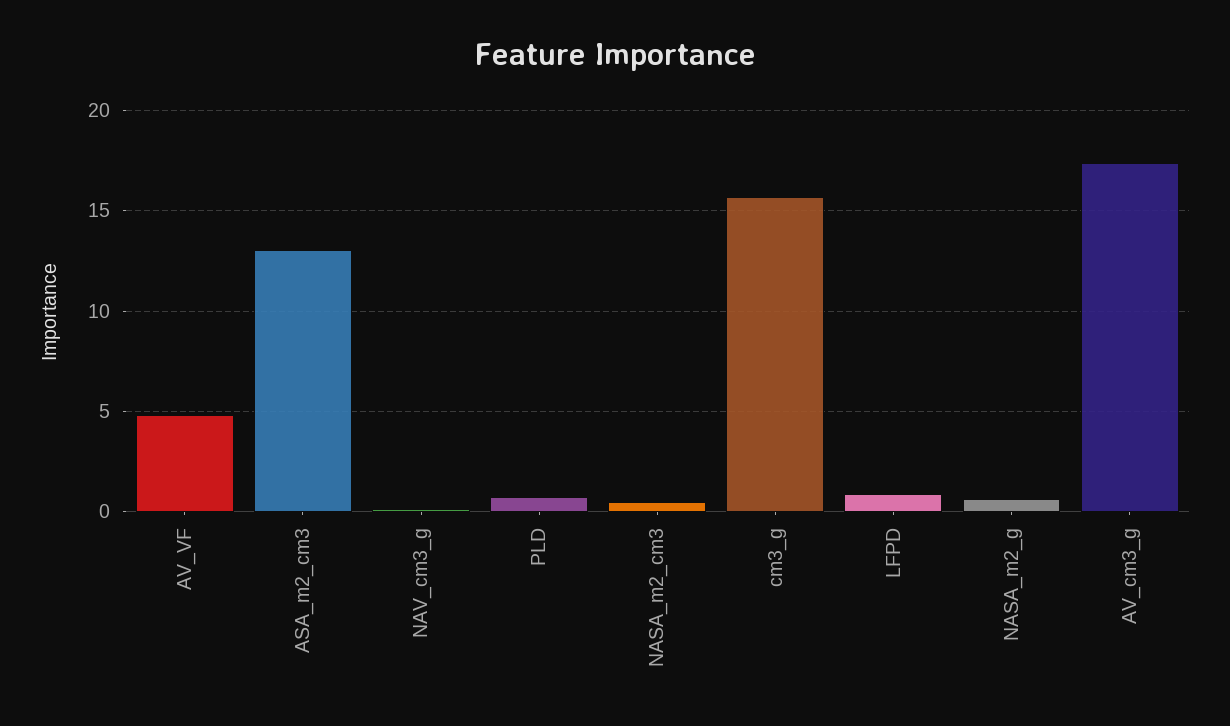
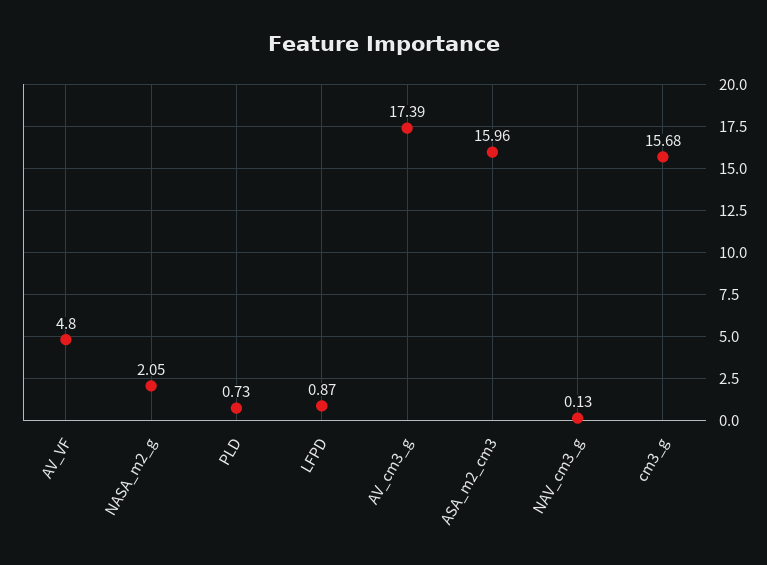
  {
    "AV_VF": 4.8,
-   "ASA_m2_cm3": 13,
+   "ASA_m2_cm3": 15.96,
    "NAV_cm3_g": 0.13,
    "PLD": 0.73,
-   "NASA_m2_cm3": 0.5,
    "cm3_g": 15.68,
    "LFPD": 0.87,
-   "NASA_m2_g": 0.5,
+   "NASA_m2_g": 2.05,
    "AV_cm3_g": 17.39
  }

